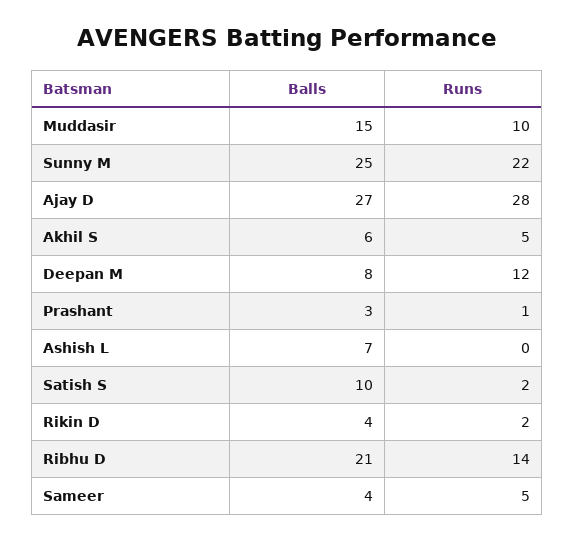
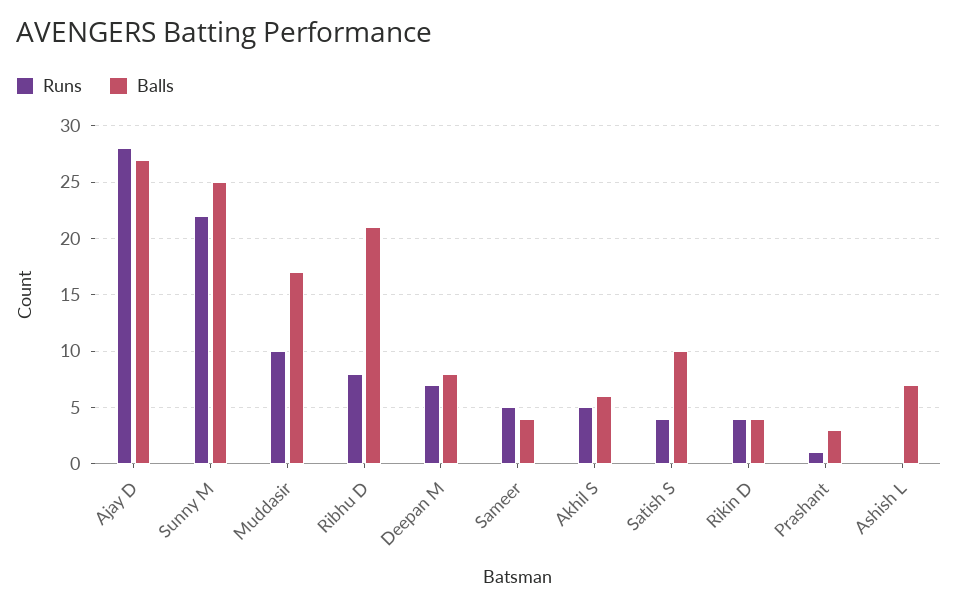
  {
    "Balls": {
-     "Muddasir": 15,
+     "Muddasir": 17,
      "Sunny M": 25,
      "Ajay D": 27,
      "Akhil S": 6,
      "Deepan M": 8,
      "Prashant": 3,
      "Ashish L": 7,
      "Satish S": 10,
      "Rikin D": 4,
      "Ribhu D": 21,
      "Sameer": 4
    },
    "Runs": {
      "Muddasir": 10,
      "Sunny M": 22,
      "Ajay D": 28,
      "Akhil S": 5,
-     "Deepan M": 12,
+     "Deepan M": 7,
      "Prashant": 1,
      "Ashish L": 0,
-     "Satish S": 2,
+     "Satish S": 4,
-     "Rikin D": 2,
+     "Rikin D": 4,
-     "Ribhu D": 14,
+     "Ribhu D": 8,
      "Sameer": 5
    }
  }

